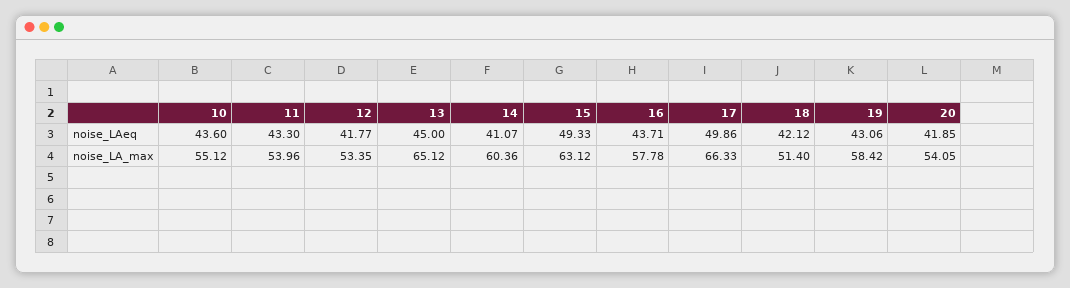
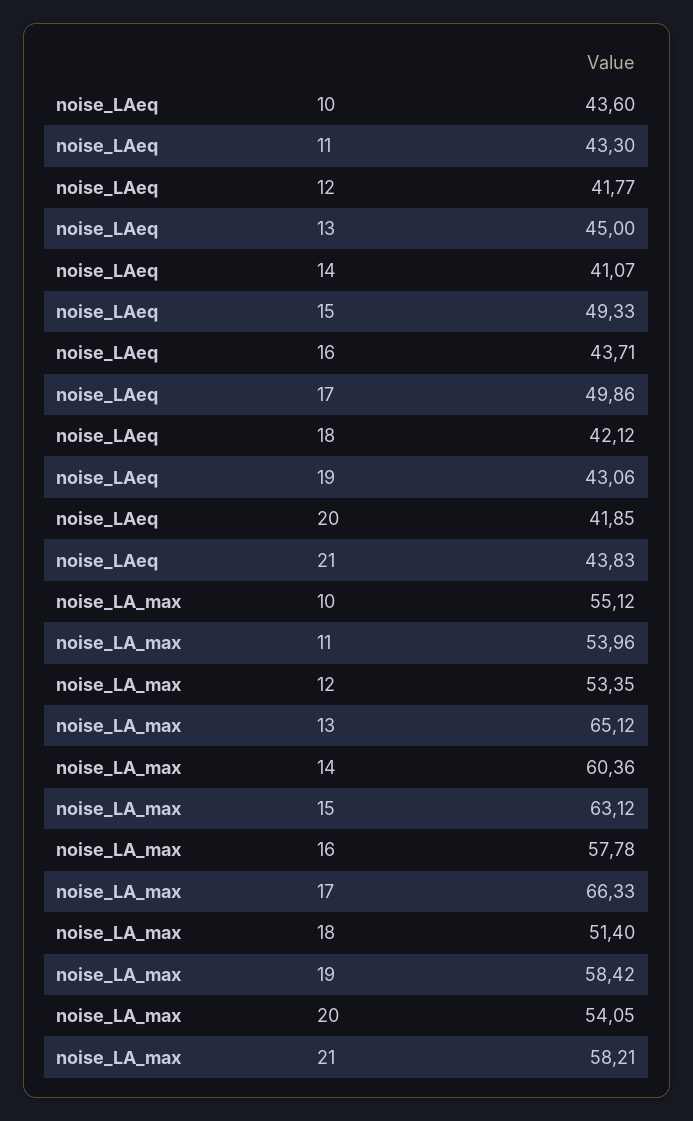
  {
    "10": {
      "noise_LAeq": 43.6,
      "noise_LA_max": 55.12
    },
    "11": {
      "noise_LAeq": 43.3,
      "noise_LA_max": 53.96
    },
    "12": {
      "noise_LAeq": 41.77,
      "noise_LA_max": 53.35
    },
    "13": {
      "noise_LAeq": 45,
      "noise_LA_max": 65.12
    },
    "14": {
      "noise_LAeq": 41.07,
      "noise_LA_max": 60.36
    },
    "15": {
      "noise_LAeq": 49.33,
      "noise_LA_max": 63.12
    },
    "16": {
      "noise_LAeq": 43.71,
      "noise_LA_max": 57.78
    },
    "17": {
      "noise_LAeq": 49.86,
      "noise_LA_max": 66.33
    },
    "18": {
      "noise_LAeq": 42.12,
      "noise_LA_max": 51.4
    },
    "19": {
      "noise_LAeq": 43.06,
      "noise_LA_max": 58.42
    },
    "20": {
      "noise_LAeq": 41.85,
      "noise_LA_max": 54.05
-   }
+   },
+   "21": {
+     "noise_LAeq": 43.83,
+     "noise_LA_max": 58.21
+   }
  }

